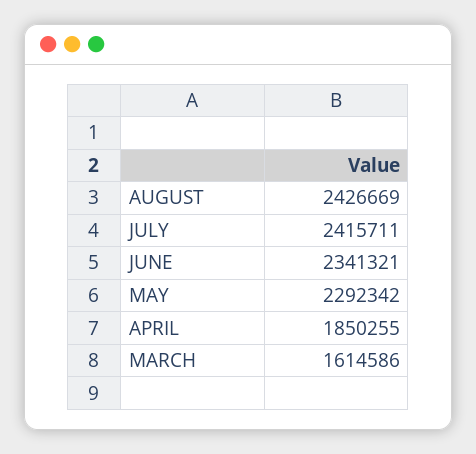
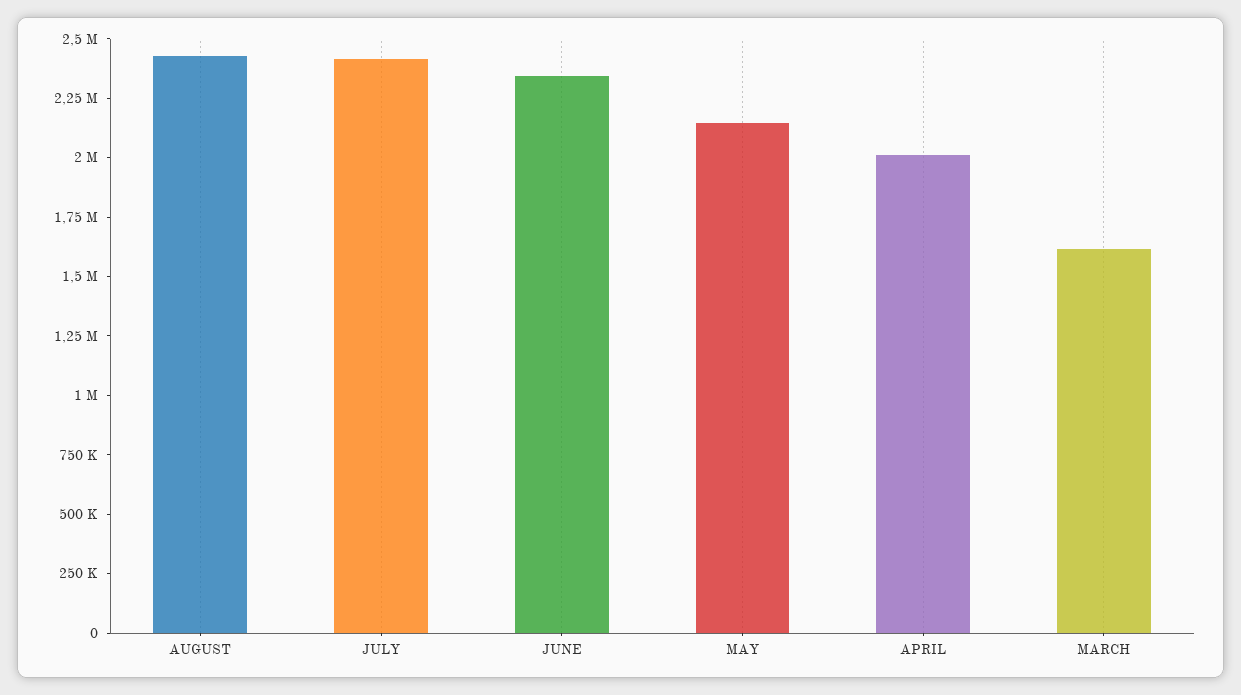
  {
    "AUGUST": 2426669,
    "JULY": 2415711,
    "JUNE": 2341321,
-   "MAY": 2292342,
+   "MAY": 2150000,
-   "APRIL": 1850255,
+   "APRIL": 2000000,
    "MARCH": 1614586
  }

